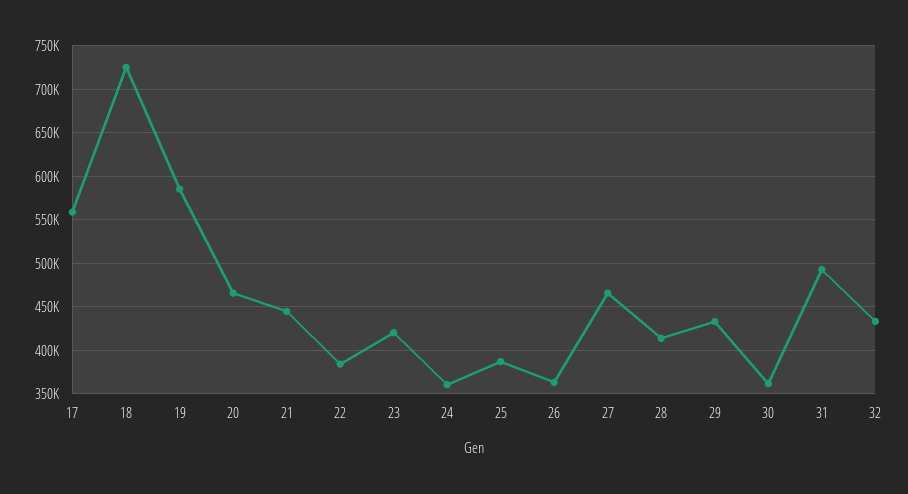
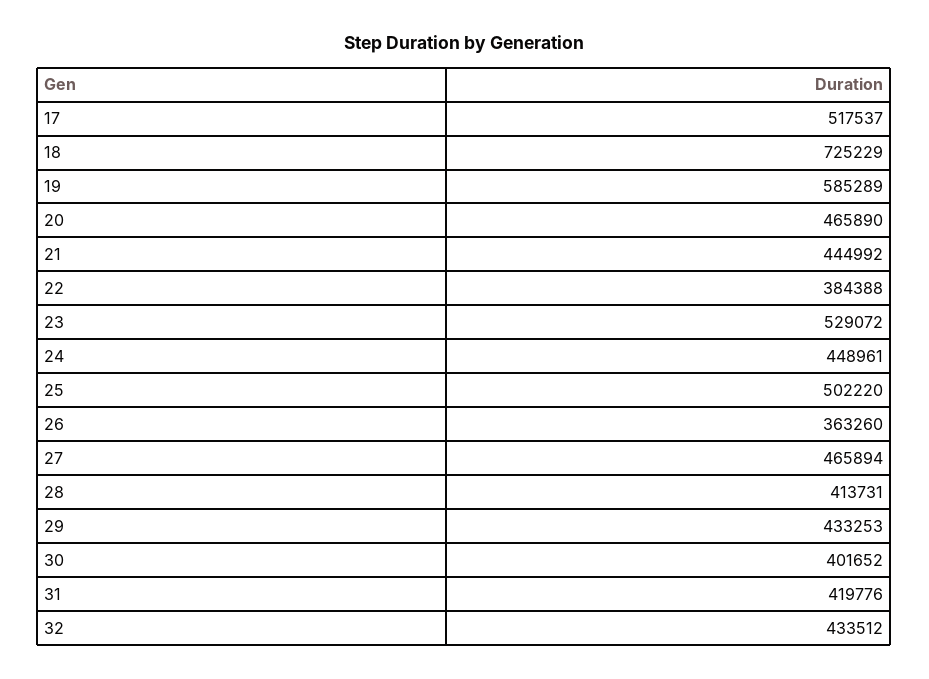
  {
-   "17": 560000,
+   "17": 517537,
    "18": 725229,
    "19": 585289,
    "20": 465890,
    "21": 444992,
    "22": 384388,
-   "23": 420000,
+   "23": 529072,
-   "24": 360000,
+   "24": 448961,
-   "25": 390000,
+   "25": 502220,
    "26": 363260,
    "27": 465894,
    "28": 413731,
    "29": 433253,
-   "30": 360000,
+   "30": 401652,
-   "31": 490000,
+   "31": 419776,
    "32": 433512
  }

